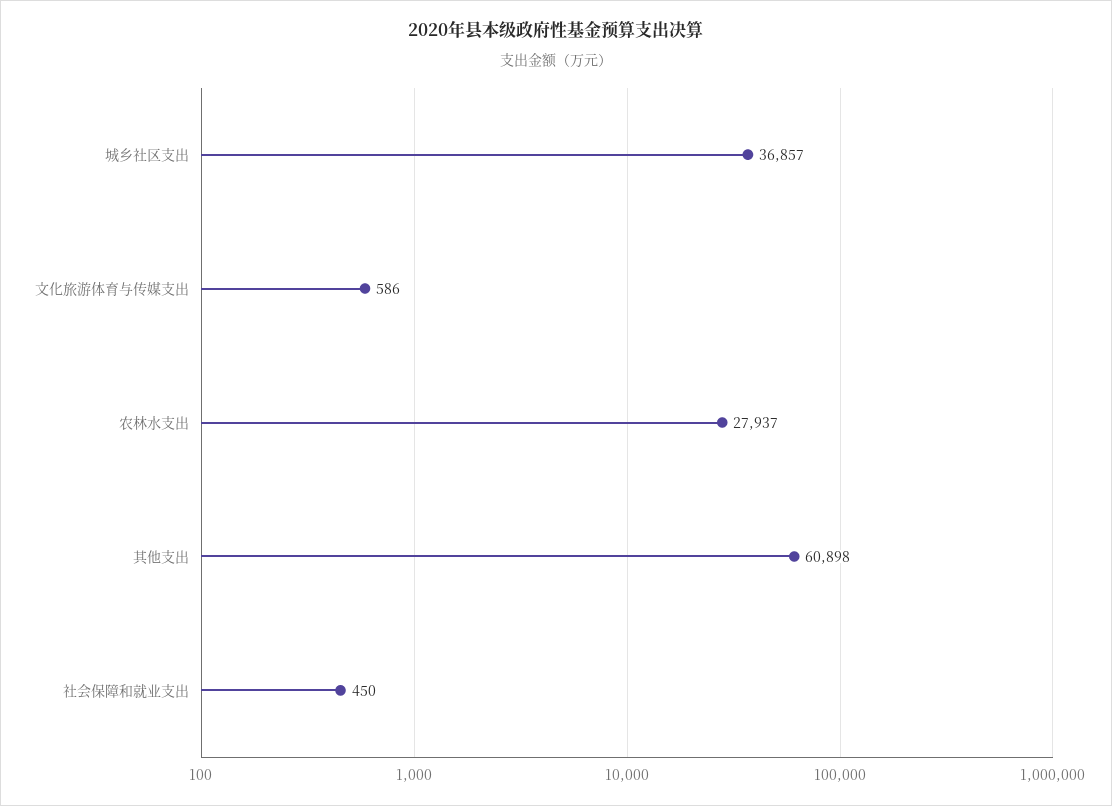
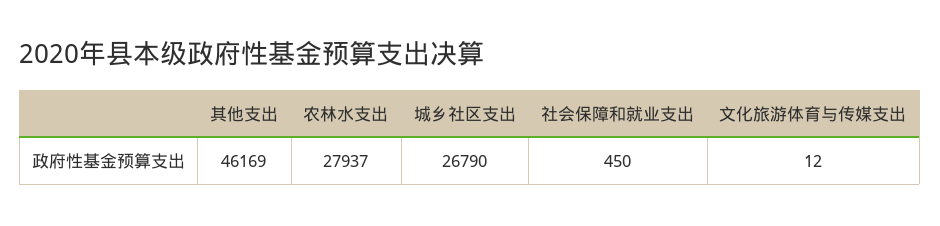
  {
-   "城乡社区支出": 36857,
+   "城乡社区支出": 26790,
-   "文化旅游体育与传媒支出": 586,
+   "文化旅游体育与传媒支出": 12,
    "农林水支出": 27937,
-   "其他支出": 60898,
+   "其他支出": 46169,
    "社会保障和就业支出": 450
  }

